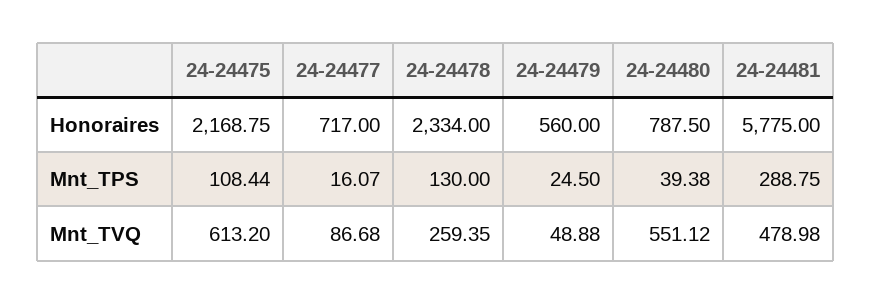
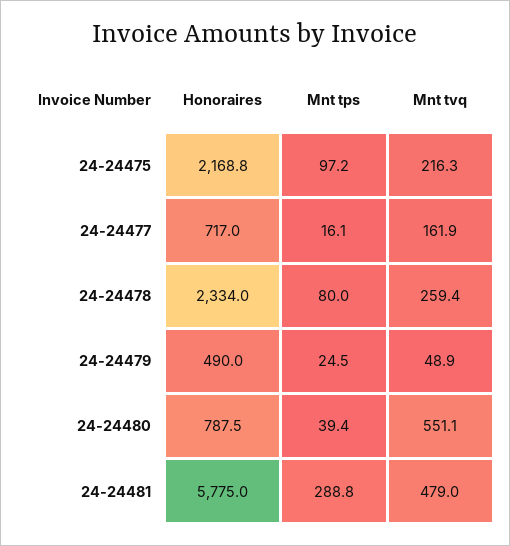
  {
    "24-24475": {
      "Honoraires": 2168.75,
-     "Mnt_TPS": 108.44,
+     "Mnt_TPS": 97.2,
-     "Mnt_TVQ": 613.2
+     "Mnt_TVQ": 216.3
    },
    "24-24477": {
      "Honoraires": 717,
      "Mnt_TPS": 16.07,
-     "Mnt_TVQ": 86.68
+     "Mnt_TVQ": 161.9
    },
    "24-24478": {
      "Honoraires": 2334,
-     "Mnt_TPS": 130,
+     "Mnt_TPS": 80,
      "Mnt_TVQ": 259.35
    },
    "24-24479": {
-     "Honoraires": 560,
+     "Honoraires": 490,
      "Mnt_TPS": 24.5,
      "Mnt_TVQ": 48.88
    },
    "24-24480": {
      "Honoraires": 787.5,
      "Mnt_TPS": 39.38,
      "Mnt_TVQ": 551.12
    },
    "24-24481": {
      "Honoraires": 5775,
      "Mnt_TPS": 288.75,
      "Mnt_TVQ": 478.98
    }
  }

